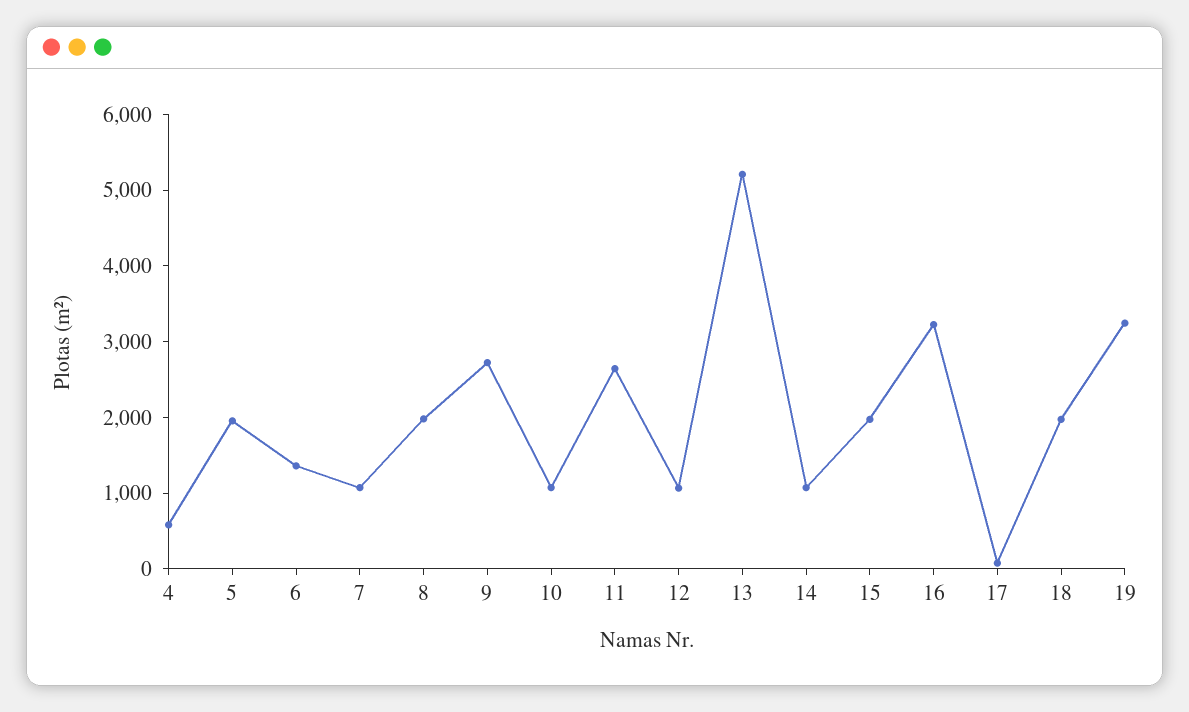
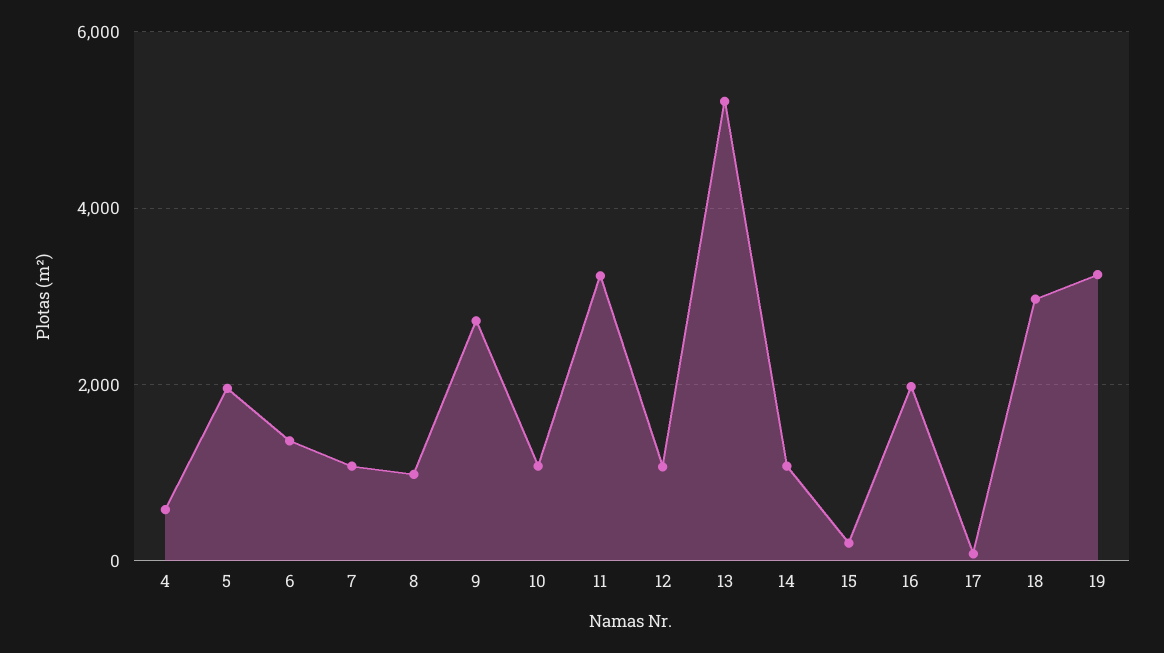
  {
    "4": 600,
    "5": 2000,
    "6": 1400,
    "7": 1000,
-   "8": 2000,
+   "8": 1000,
    "9": 2800,
    "10": 1000,
-   "11": 2600,
+   "11": 3200,
    "12": 1000,
    "13": 5200,
    "14": 1000,
-   "15": 2000,
+   "15": 200,
-   "16": 3200,
+   "16": 2000,
    "17": 0,
-   "18": 2000,
+   "18": 3000,
    "19": 3200
  }

